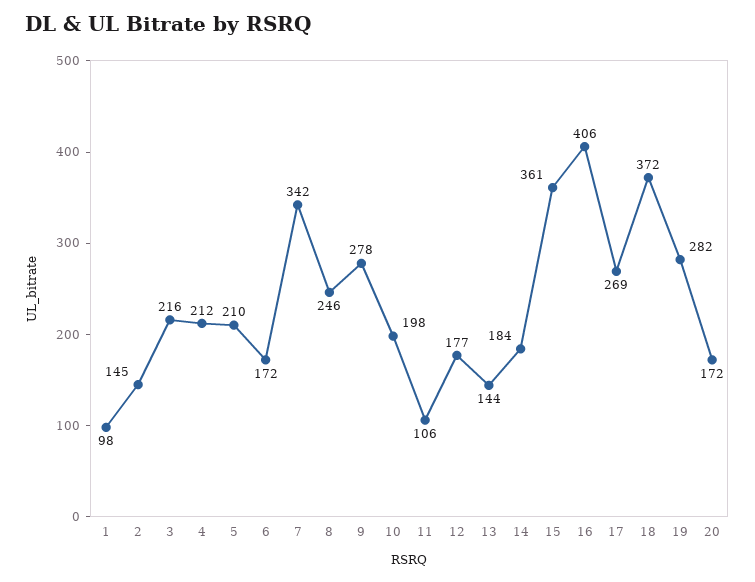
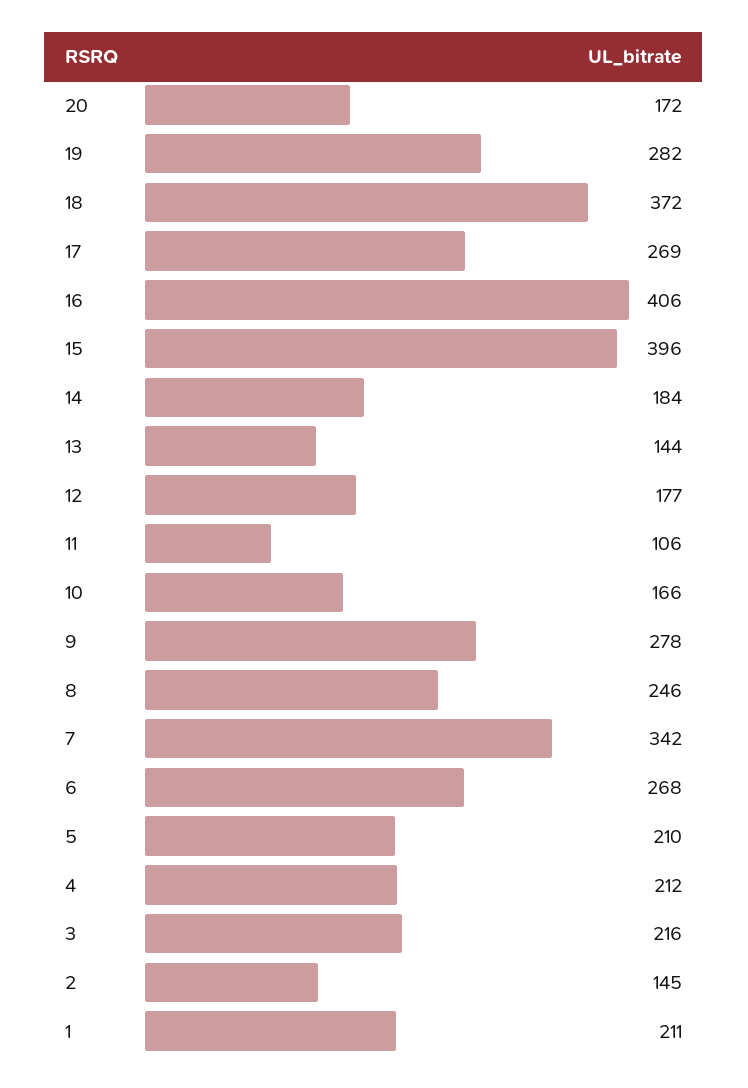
  {
-   "1": 98,
+   "1": 211,
    "2": 145,
    "3": 216,
    "4": 212,
    "5": 210,
-   "6": 172,
+   "6": 268,
    "7": 342,
    "8": 246,
    "9": 278,
-   "10": 198,
+   "10": 166,
    "11": 106,
    "12": 177,
    "13": 144,
    "14": 184,
-   "15": 361,
+   "15": 396,
    "16": 406,
    "17": 269,
    "18": 372,
    "19": 282,
    "20": 172
  }

